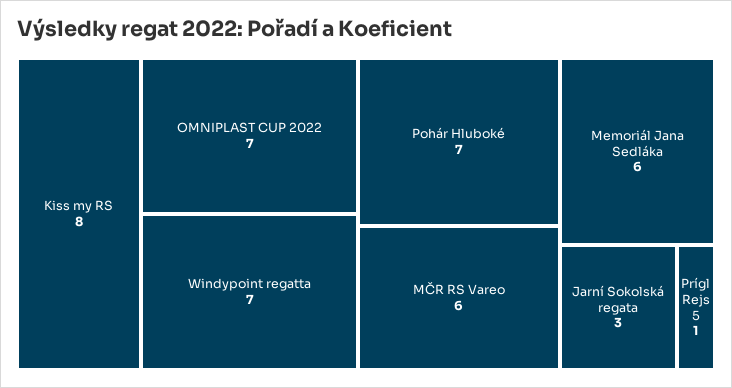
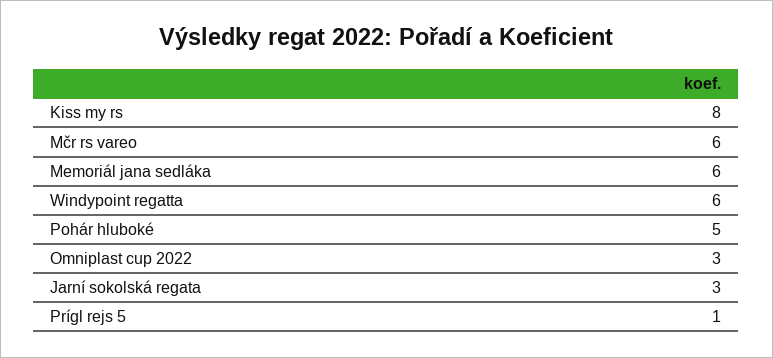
  {
    "Kiss my RS": 8,
-   "OMNIPLAST CUP 2022": 7,
+   "OMNIPLAST CUP 2022": 3,
-   "Windypoint regatta": 7,
+   "Windypoint regatta": 6,
-   "Pohár Hluboké": 7,
+   "Pohár Hluboké": 5,
    "MČR RS Vareo": 6,
    "Memoriál Jana Sedláka": 6,
    "Jarní Sokolská regata": 3,
    "Prígl Rejs 5": 1
  }

